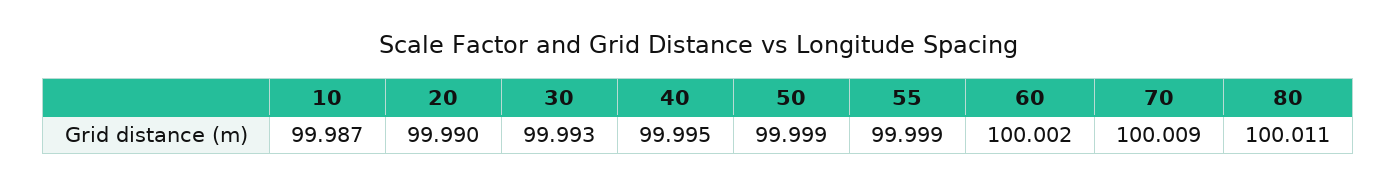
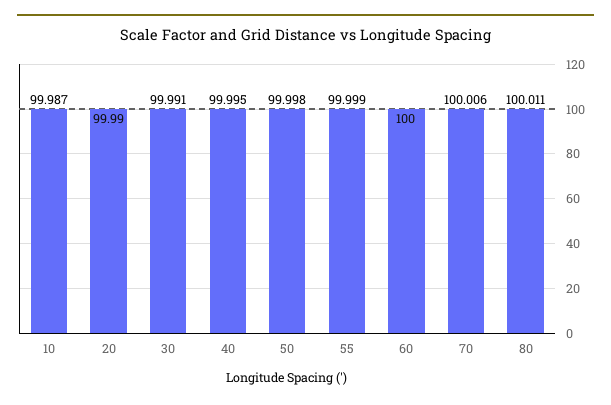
  {
    "10": 99.987,
    "20": 99.99,
-   "30": 99.993,
+   "30": 99.991,
    "40": 99.995,
-   "50": 99.999,
+   "50": 99.998,
    "55": 99.999,
-   "60": 100.002,
+   "60": 100,
-   "70": 100.009,
+   "70": 100.006,
    "80": 100.011
  }

